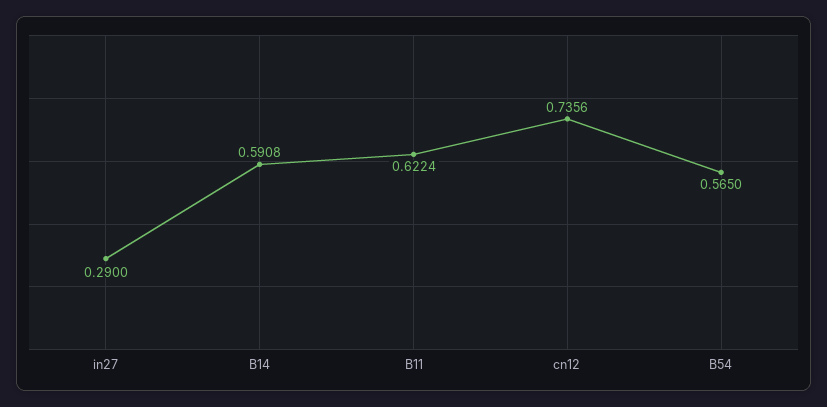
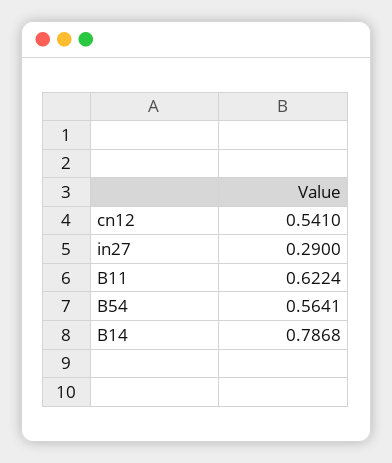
  {
    "in27": 0.29,
-   "B14": 0.5908,
+   "B14": 0.7868,
    "B11": 0.6224,
-   "cn12": 0.7356,
+   "cn12": 0.541,
-   "B54": 0.565
+   "B54": 0.5641
  }

